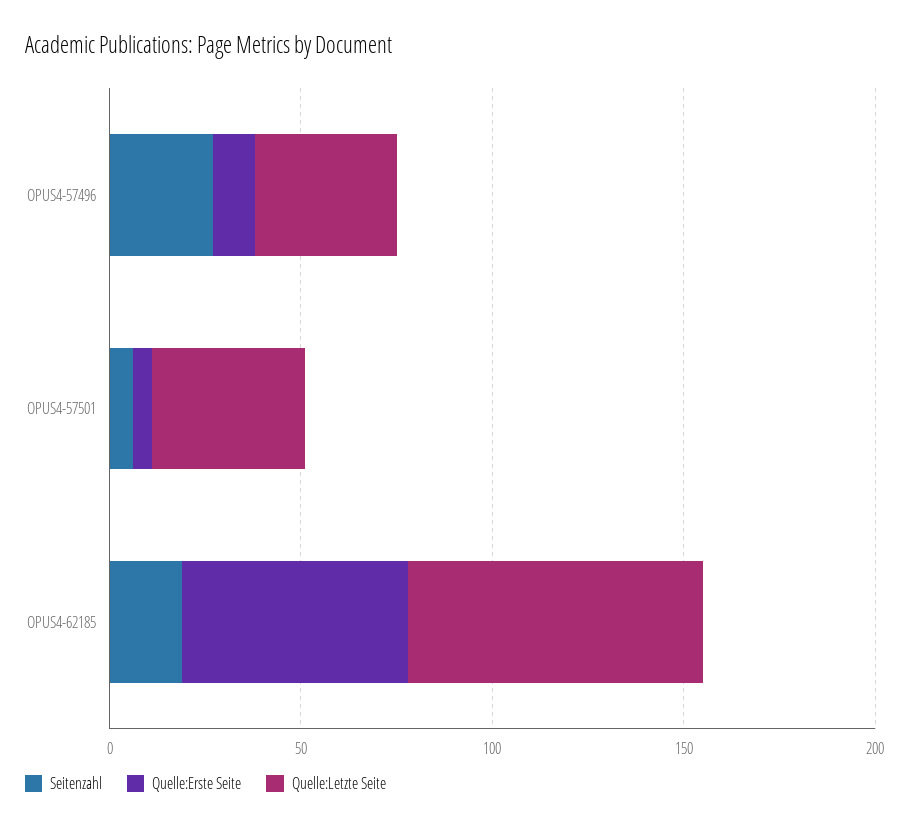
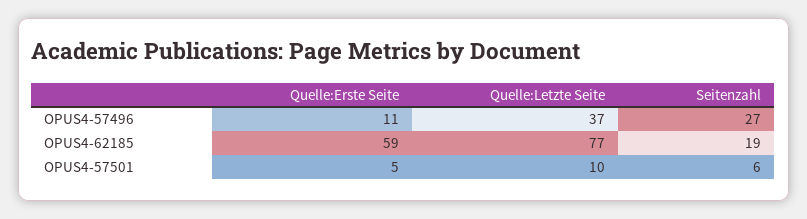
  {
    "Seitenzahl": {
      "OPUS4-57496": 27,
      "OPUS4-57501": 6,
      "OPUS4-62185": 19
    },
    "Quelle:Erste Seite": {
      "OPUS4-57496": 11,
      "OPUS4-57501": 5,
      "OPUS4-62185": 59
    },
    "Quelle:Letzte Seite": {
      "OPUS4-57496": 37,
-     "OPUS4-57501": 40,
+     "OPUS4-57501": 10,
      "OPUS4-62185": 77
    }
  }

